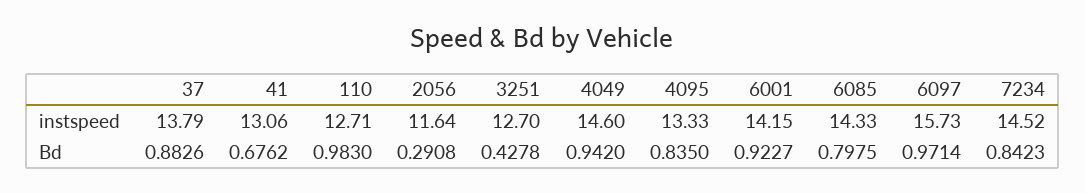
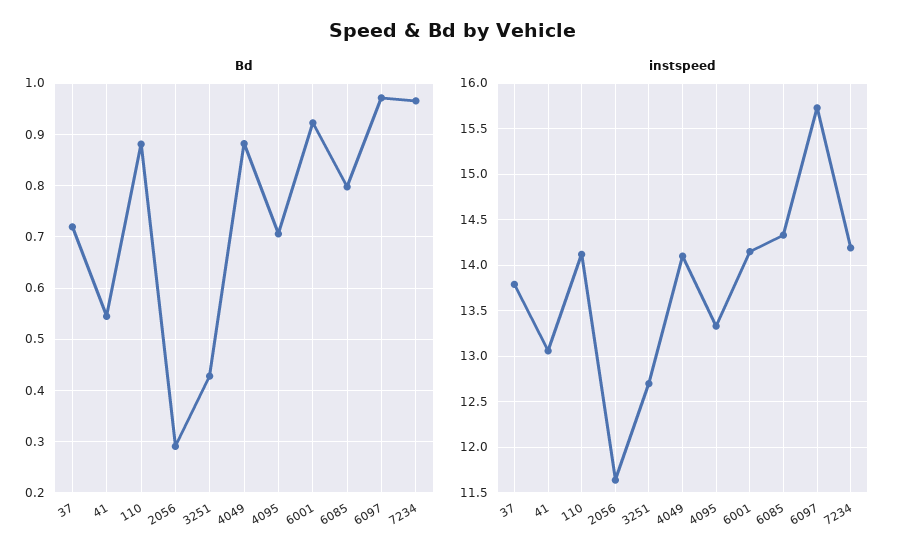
  {
    "instspeed": {
      "37": 13.79,
      "41": 13.06,
-     "110": 12.71,
+     "110": 14.1,
      "2056": 11.64,
      "3251": 12.7,
-     "4049": 14.6,
+     "4049": 14.1,
      "4095": 13.33,
      "6001": 14.15,
      "6085": 14.33,
      "6097": 15.73,
-     "7234": 14.52
+     "7234": 14.2
    },
    "Bd": {
-     "37": 0.8826,
+     "37": 0.72,
-     "41": 0.6762,
+     "41": 0.54,
-     "110": 0.983,
+     "110": 0.88,
      "2056": 0.2908,
      "3251": 0.4278,
-     "4049": 0.942,
+     "4049": 0.88,
-     "4095": 0.835,
+     "4095": 0.7,
      "6001": 0.9227,
      "6085": 0.7975,
      "6097": 0.9714,
-     "7234": 0.8423
+     "7234": 0.96
    }
  }

